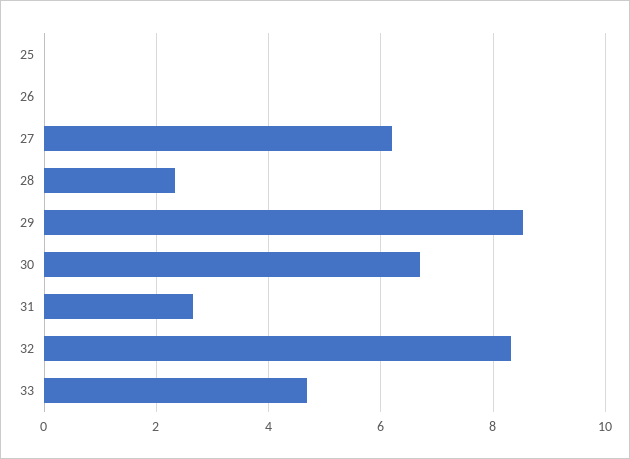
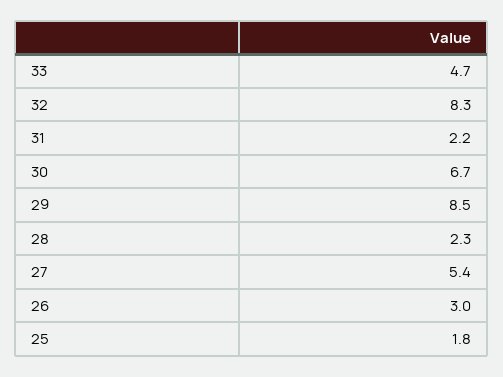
  {
-   "25": 0,
+   "25": 1.8,
-   "26": 0,
+   "26": 3,
-   "27": 6.2,
+   "27": 5.4,
    "28": 2.3,
    "29": 8.5,
    "30": 6.7,
-   "31": 2.6,
+   "31": 2.2,
    "32": 8.3,
    "33": 4.7
  }

